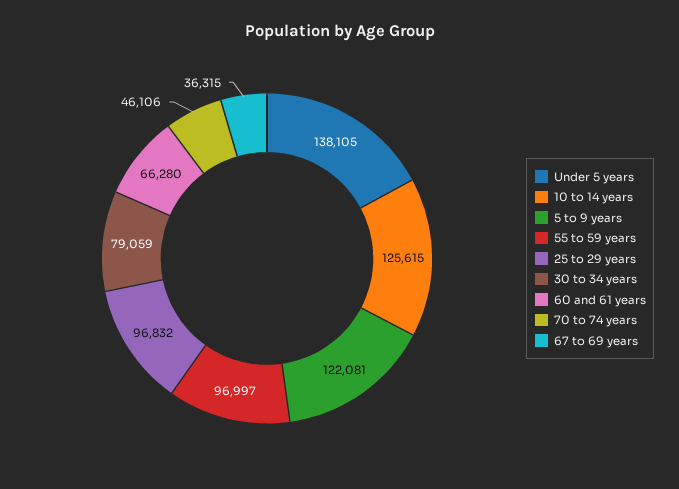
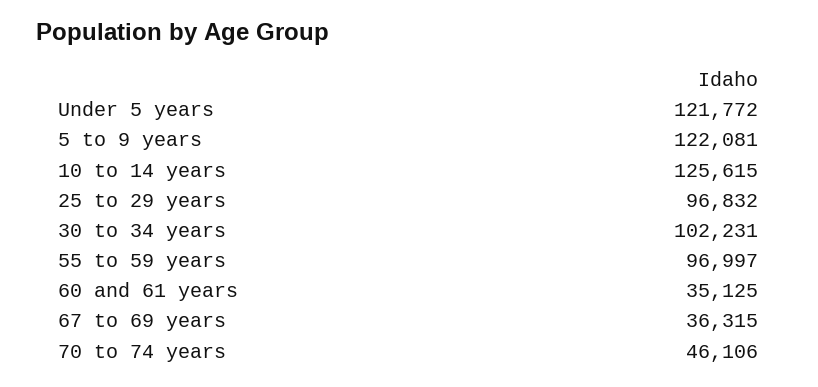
  {
-   "Under 5 years": 138105,
+   "Under 5 years": 121772,
    "10 to 14 years": 125615,
    "5 to 9 years": 122081,
    "55 to 59 years": 96997,
    "25 to 29 years": 96832,
-   "30 to 34 years": 79059,
+   "30 to 34 years": 102231,
-   "60 and 61 years": 66280,
+   "60 and 61 years": 35125,
    "70 to 74 years": 46106,
    "67 to 69 years": 36315
  }

